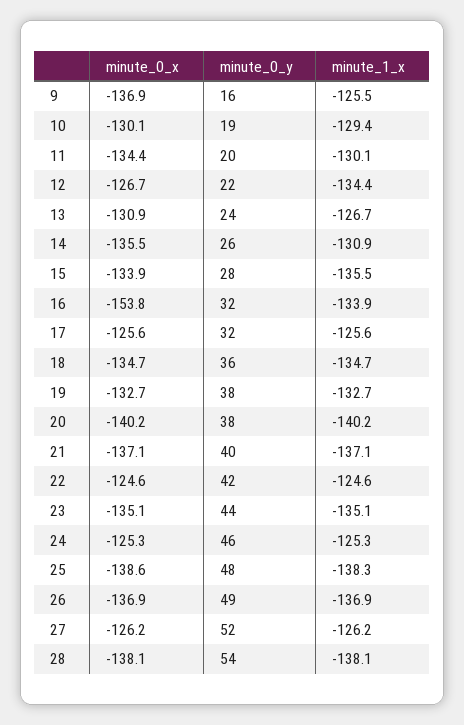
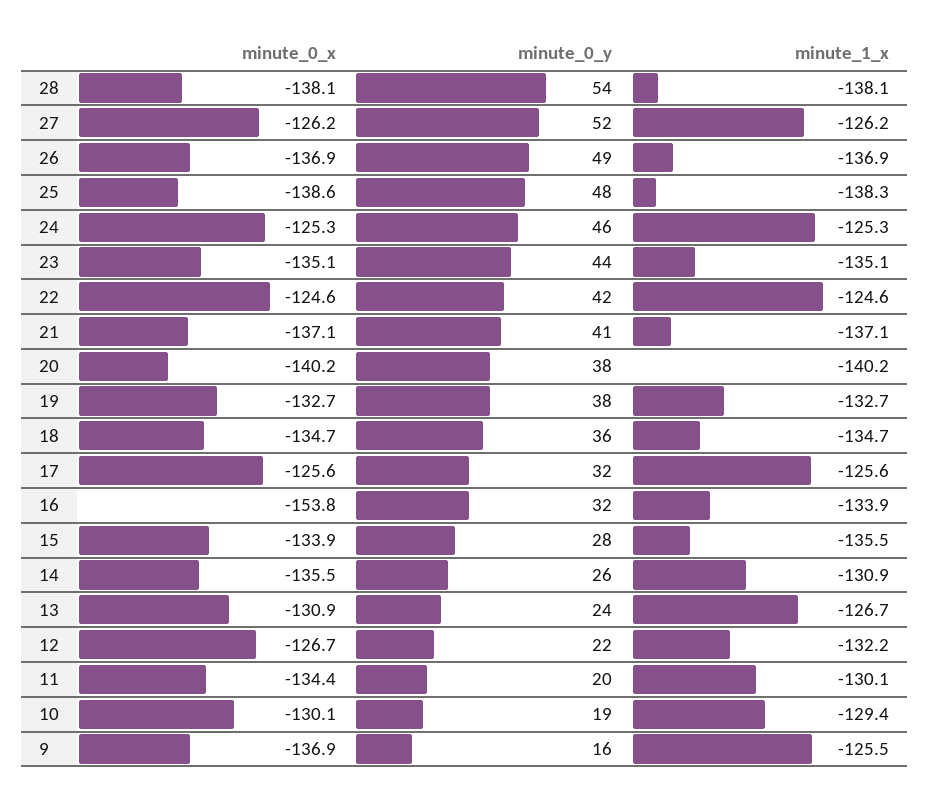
  {
    "minute_0_x": {
      "9": -136.9,
      "10": -130.1,
      "11": -134.4,
      "12": -126.7,
      "13": -130.9,
      "14": -135.5,
      "15": -133.9,
      "16": -153.8,
      "17": -125.6,
      "18": -134.7,
      "19": -132.7,
      "20": -140.2,
      "21": -137.1,
      "22": -124.6,
      "23": -135.1,
      "24": -125.3,
      "25": -138.6,
      "26": -136.9,
      "27": -126.2,
      "28": -138.1
    },
    "minute_0_y": {
      "9": 16,
      "10": 19,
      "11": 20,
      "12": 22,
      "13": 24,
      "14": 26,
      "15": 28,
      "16": 32,
      "17": 32,
      "18": 36,
      "19": 38,
      "20": 38,
-     "21": 40,
+     "21": 41,
      "22": 42,
      "23": 44,
      "24": 46,
      "25": 48,
      "26": 49,
      "27": 52,
      "28": 54
    },
    "minute_1_x": {
      "9": -125.5,
      "10": -129.4,
      "11": -130.1,
-     "12": -134.4,
+     "12": -132.2,
      "13": -126.7,
      "14": -130.9,
      "15": -135.5,
      "16": -133.9,
      "17": -125.6,
      "18": -134.7,
      "19": -132.7,
      "20": -140.2,
      "21": -137.1,
      "22": -124.6,
      "23": -135.1,
      "24": -125.3,
      "25": -138.3,
      "26": -136.9,
      "27": -126.2,
      "28": -138.1
    }
  }

